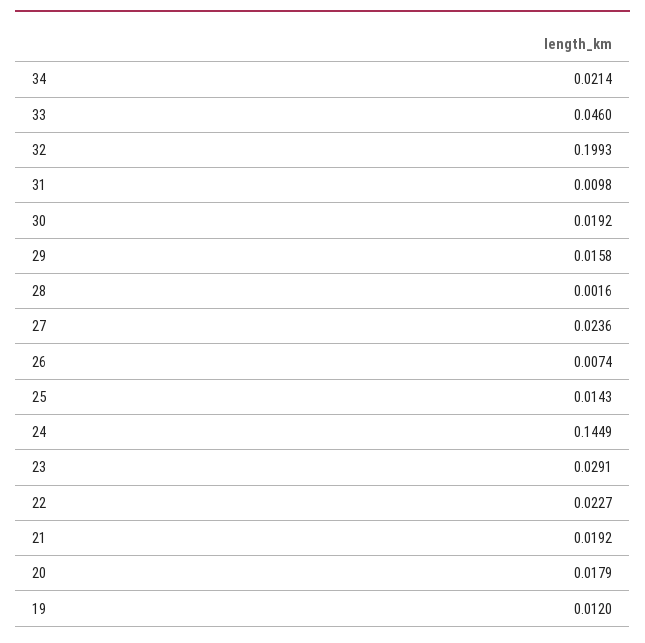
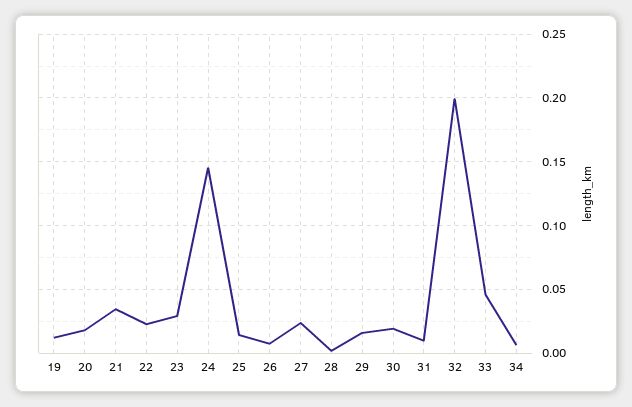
  {
-   "34": 0.0214,
+   "34": 0.005,
    "33": 0.046,
    "32": 0.1993,
    "31": 0.0098,
    "30": 0.0192,
    "29": 0.0158,
    "28": 0.0016,
    "27": 0.0236,
    "26": 0.0074,
    "25": 0.0143,
    "24": 0.1449,
    "23": 0.0291,
    "22": 0.0227,
-   "21": 0.0192,
+   "21": 0.035,
    "20": 0.0179,
    "19": 0.012
  }

